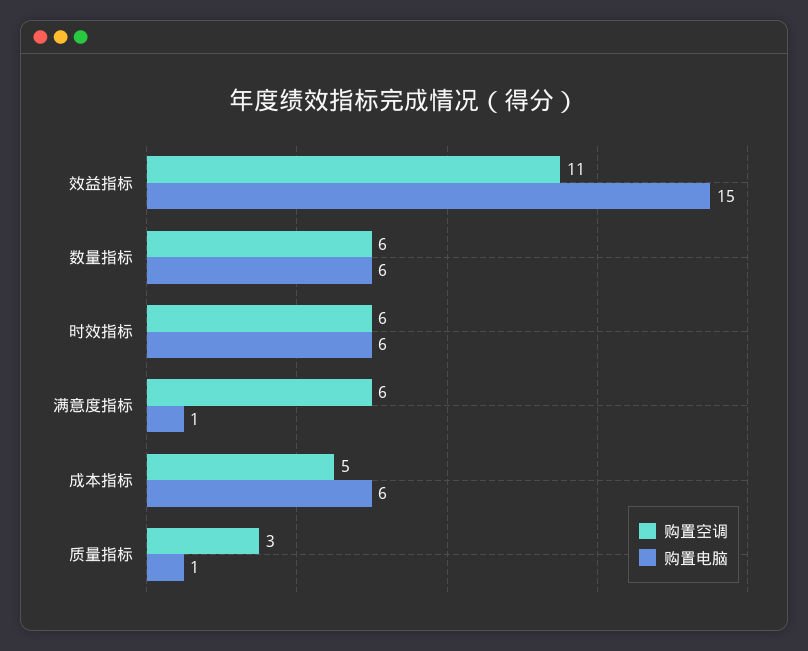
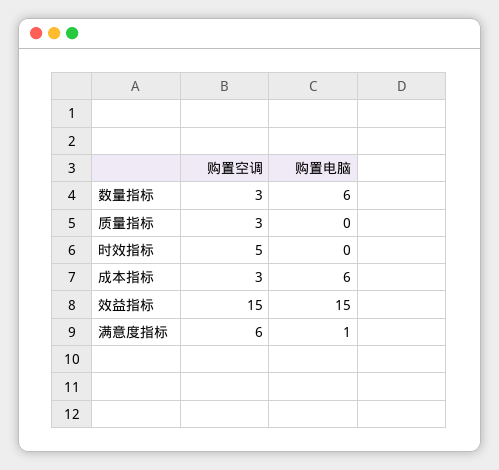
  {
    "购置空调": {
-     "效益指标": 11,
+     "效益指标": 15,
-     "数量指标": 6,
+     "数量指标": 3,
-     "时效指标": 6,
+     "时效指标": 5,
      "满意度指标": 6,
-     "成本指标": 5,
+     "成本指标": 3,
      "质量指标": 3
    },
    "购置电脑": {
      "效益指标": 15,
      "数量指标": 6,
-     "时效指标": 6,
+     "时效指标": 0,
      "满意度指标": 1,
      "成本指标": 6,
-     "质量指标": 1
+     "质量指标": 0
    }
  }

